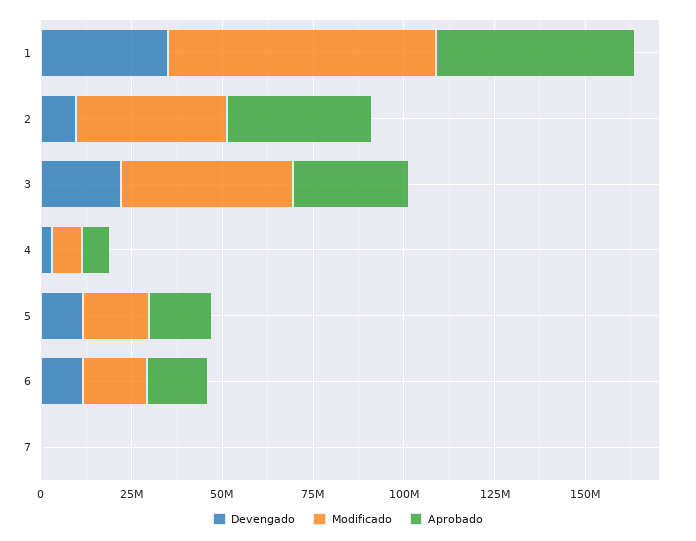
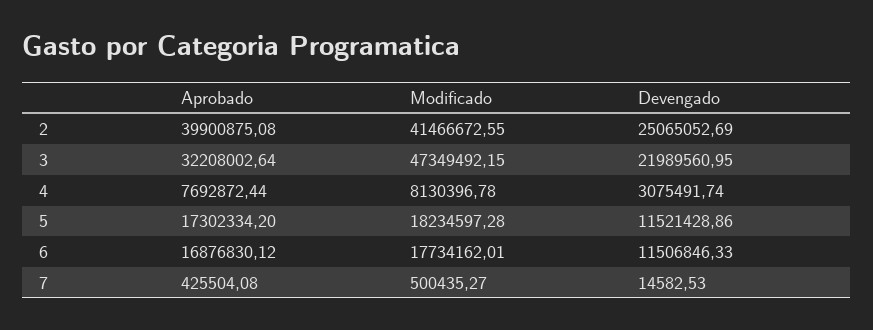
  {
    "Devengado": {
-     "1": 35000000,
-     "2": 10000000,
+     "2": 25065052.69,
      "3": 21989560.95,
      "4": 3075491.74,
      "5": 11521428.86,
      "6": 11506846.33,
      "7": 14582.53
    },
    "Modificado": {
-     "1": 75000000,
      "2": 41466672.55,
      "3": 47349492.15,
      "4": 8130396.78,
      "5": 18234597.28,
      "6": 17734162.01,
      "7": 500435.27
    },
    "Aprobado": {
-     "1": 55000000,
      "2": 39900875.08,
      "3": 32208002.64,
      "4": 7692872.44,
      "5": 17302334.2,
      "6": 16876830.12,
      "7": 425504.08
    }
  }

